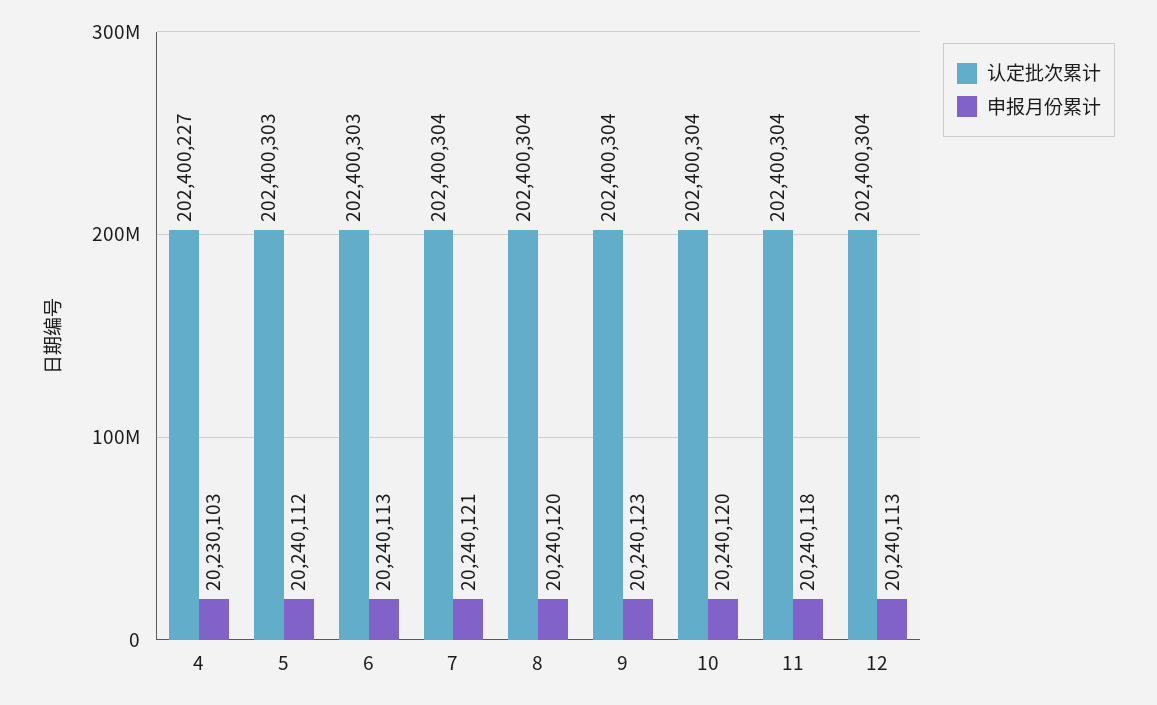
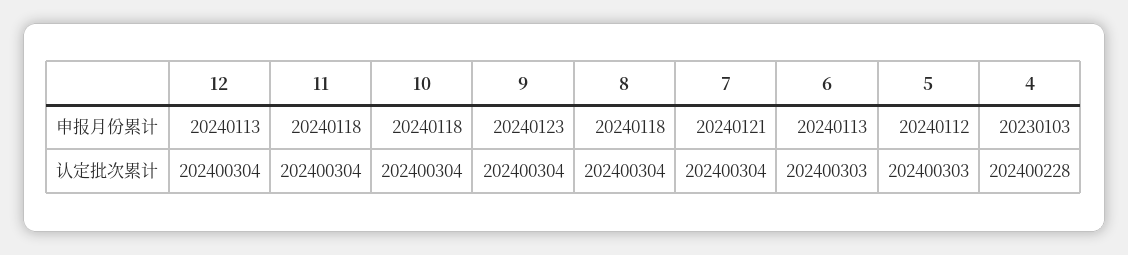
  {
    "认定批次累计": {
-     "4": 202400227,
+     "4": 202400228,
      "5": 202400303,
      "6": 202400303,
      "7": 202400304,
      "8": 202400304,
      "9": 202400304,
      "10": 202400304,
      "11": 202400304,
      "12": 202400304
    },
    "申报月份累计": {
      "4": 20230103,
      "5": 20240112,
      "6": 20240113,
      "7": 20240121,
-     "8": 20240120,
+     "8": 20240118,
      "9": 20240123,
-     "10": 20240120,
+     "10": 20240118,
      "11": 20240118,
      "12": 20240113
    }
  }

